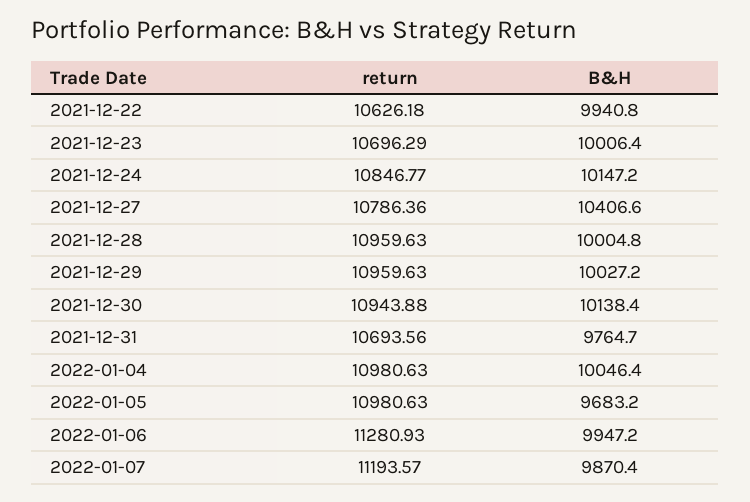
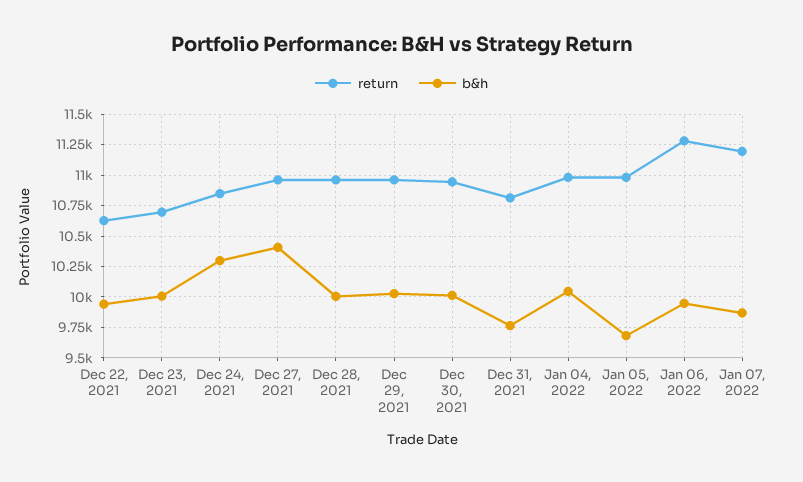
  {
    "return": {
      "2021-12-22": 10626.18,
      "2021-12-23": 10696.29,
      "2021-12-24": 10846.77,
-     "2021-12-27": 10786.36,
+     "2021-12-27": 10950,
      "2021-12-28": 10959.63,
      "2021-12-29": 10959.63,
      "2021-12-30": 10943.88,
-     "2021-12-31": 10693.56,
+     "2021-12-31": 10800,
      "2022-01-04": 10980.63,
      "2022-01-05": 10980.63,
      "2022-01-06": 11280.93,
      "2022-01-07": 11193.57
    },
    "B&H": {
      "2021-12-22": 9940.8,
      "2021-12-23": 10006.4,
-     "2021-12-24": 10147.2,
+     "2021-12-24": 10300,
      "2021-12-27": 10406.6,
      "2021-12-28": 10004.8,
      "2021-12-29": 10027.2,
-     "2021-12-30": 10138.4,
+     "2021-12-30": 10000,
      "2021-12-31": 9764.7,
      "2022-01-04": 10046.4,
      "2022-01-05": 9683.2,
      "2022-01-06": 9947.2,
      "2022-01-07": 9870.4
    }
  }

